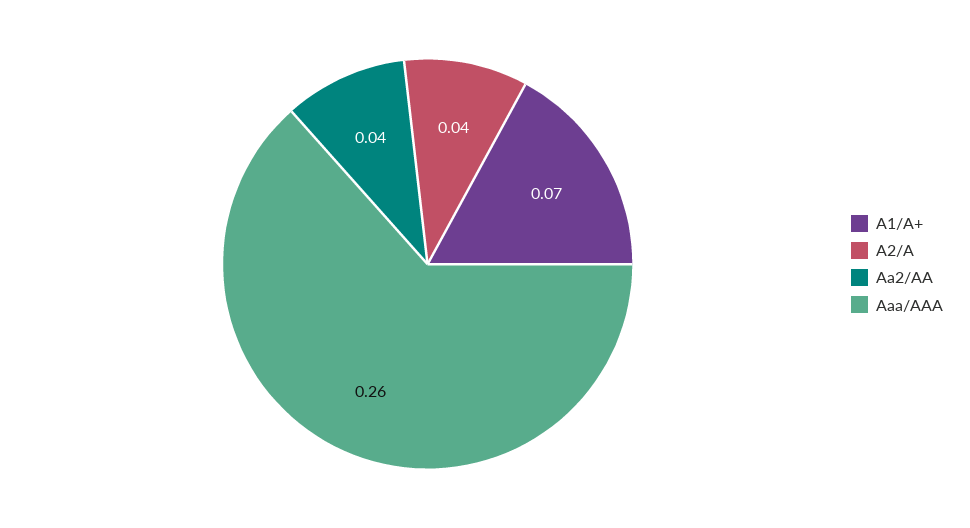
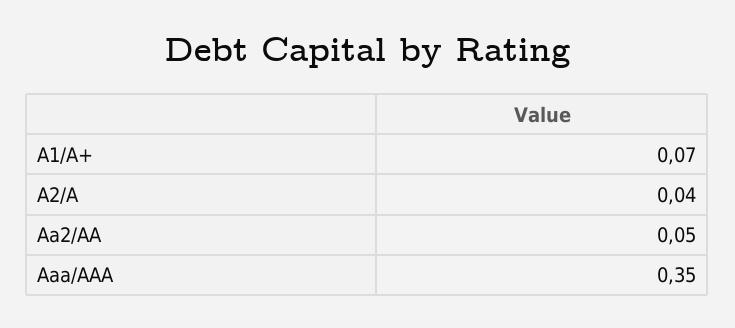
  {
    "A1/A+": 0.07,
    "A2/A": 0.04,
-   "Aa2/AA": 0.04,
+   "Aa2/AA": 0.05,
-   "Aaa/AAA": 0.26
+   "Aaa/AAA": 0.35
  }

